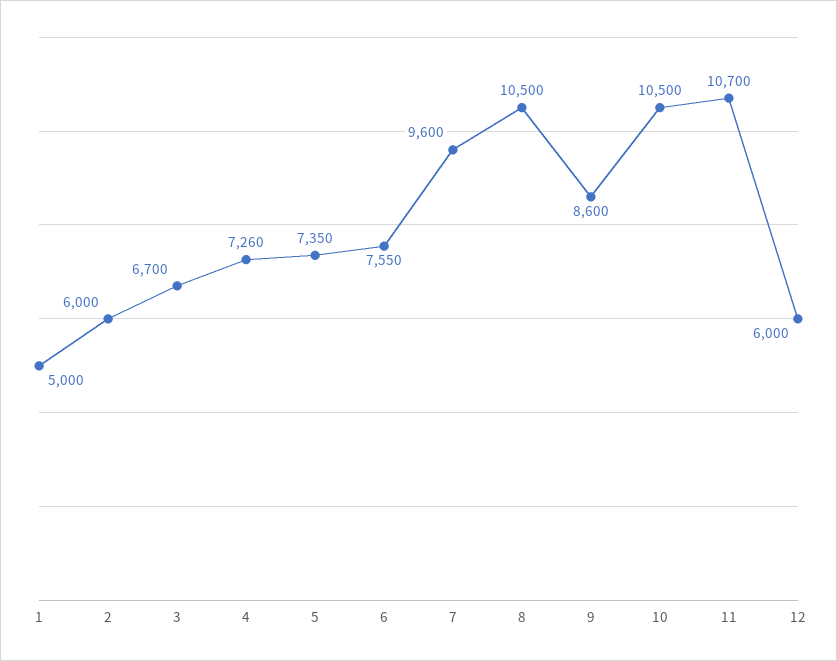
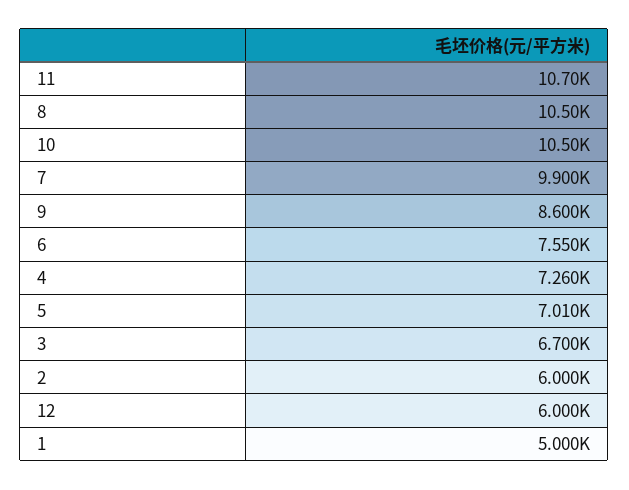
  {
    "1": 5000,
    "2": 6000,
    "3": 6700,
    "4": 7260,
-   "5": 7350,
+   "5": 7010,
    "6": 7550,
-   "7": 9600,
+   "7": 9900,
    "8": 10500,
    "9": 8600,
    "10": 10500,
    "11": 10700,
    "12": 6000
  }

